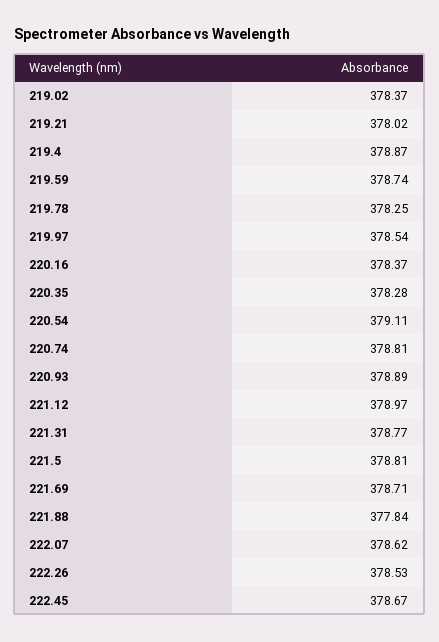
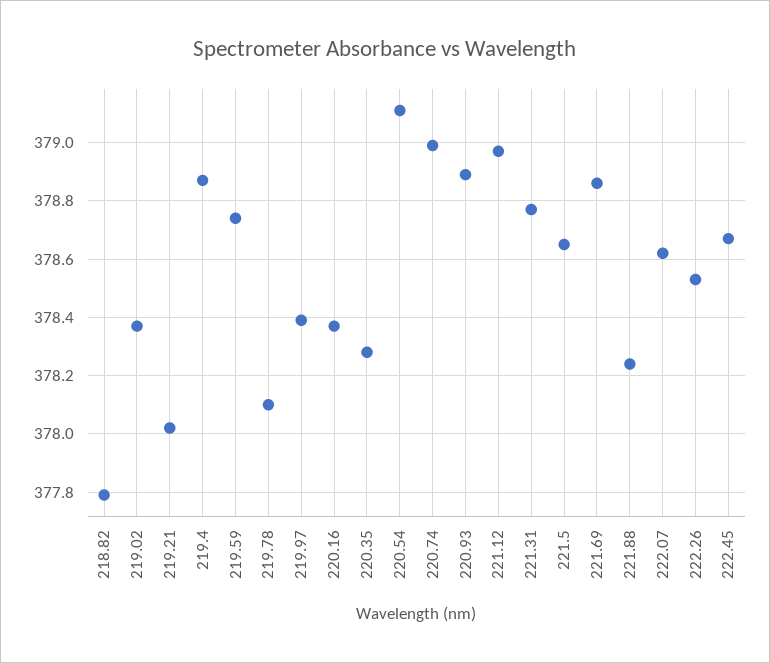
  {
    "219.02": 378.37,
    "219.21": 378.02,
    "219.4": 378.87,
    "219.59": 378.74,
-   "219.78": 378.25,
+   "219.78": 378.1,
-   "219.97": 378.54,
+   "219.97": 378.4,
    "220.16": 378.37,
    "220.35": 378.28,
    "220.54": 379.11,
-   "220.74": 378.81,
+   "220.74": 379,
    "220.93": 378.89,
    "221.12": 378.97,
    "221.31": 378.77,
-   "221.5": 378.81,
+   "221.5": 378.65,
-   "221.69": 378.71,
+   "221.69": 378.85,
-   "221.88": 377.84,
+   "221.88": 378.25,
    "222.07": 378.62,
    "222.26": 378.53,
-   "222.45": 378.67
+   "222.45": 378.67,
+   "218.82": 377.8
  }

